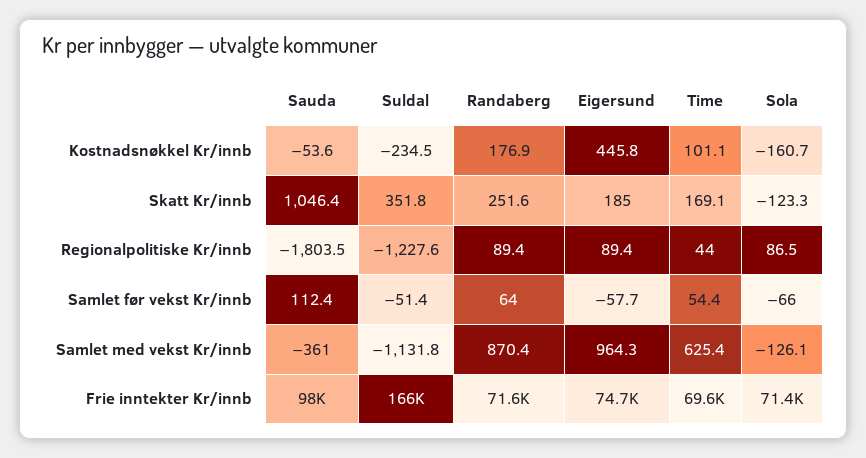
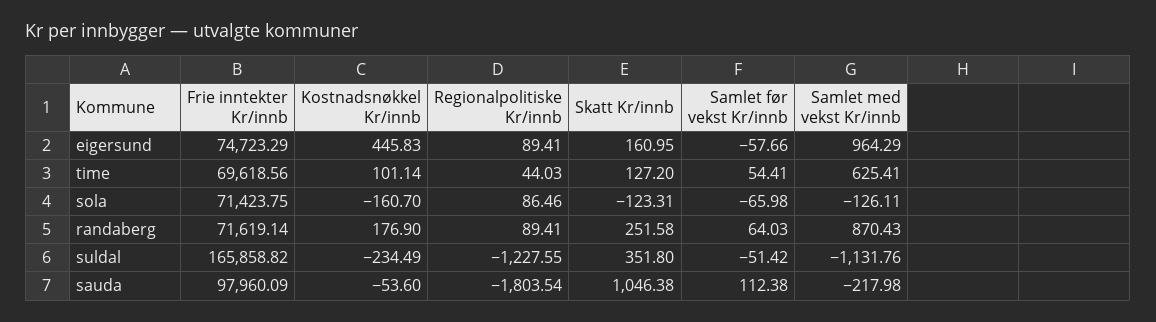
  {
    "Sauda": {
      "Kostnadsnøkkel Kr/innb": -53.6,
      "Skatt Kr/innb": 1046.38,
      "Regionalpolitiske Kr/innb": -1803.54,
      "Samlet før vekst Kr/innb": 112.38,
-     "Samlet med vekst Kr/innb": -361,
+     "Samlet med vekst Kr/innb": -217.98,
      "Frie inntekter Kr/innb": 97960.09
    },
    "Suldal": {
      "Kostnadsnøkkel Kr/innb": -234.49,
      "Skatt Kr/innb": 351.8,
      "Regionalpolitiske Kr/innb": -1227.55,
      "Samlet før vekst Kr/innb": -51.42,
      "Samlet med vekst Kr/innb": -1131.76,
      "Frie inntekter Kr/innb": 165858.82
    },
    "Randaberg": {
      "Kostnadsnøkkel Kr/innb": 176.9,
      "Skatt Kr/innb": 251.58,
      "Regionalpolitiske Kr/innb": 89.41,
      "Samlet før vekst Kr/innb": 64.03,
      "Samlet med vekst Kr/innb": 870.43,
      "Frie inntekter Kr/innb": 71619.14
    },
    "Eigersund": {
      "Kostnadsnøkkel Kr/innb": 445.83,
-     "Skatt Kr/innb": 185,
+     "Skatt Kr/innb": 160.95,
      "Regionalpolitiske Kr/innb": 89.41,
      "Samlet før vekst Kr/innb": -57.66,
      "Samlet med vekst Kr/innb": 964.29,
      "Frie inntekter Kr/innb": 74723.29
    },
    "Time": {
      "Kostnadsnøkkel Kr/innb": 101.14,
-     "Skatt Kr/innb": 169.1,
+     "Skatt Kr/innb": 127.2,
      "Regionalpolitiske Kr/innb": 44.03,
      "Samlet før vekst Kr/innb": 54.41,
      "Samlet med vekst Kr/innb": 625.41,
      "Frie inntekter Kr/innb": 69618.56
    },
    "Sola": {
      "Kostnadsnøkkel Kr/innb": -160.7,
      "Skatt Kr/innb": -123.31,
      "Regionalpolitiske Kr/innb": 86.46,
      "Samlet før vekst Kr/innb": -65.98,
      "Samlet med vekst Kr/innb": -126.11,
      "Frie inntekter Kr/innb": 71423.75
    }
  }

